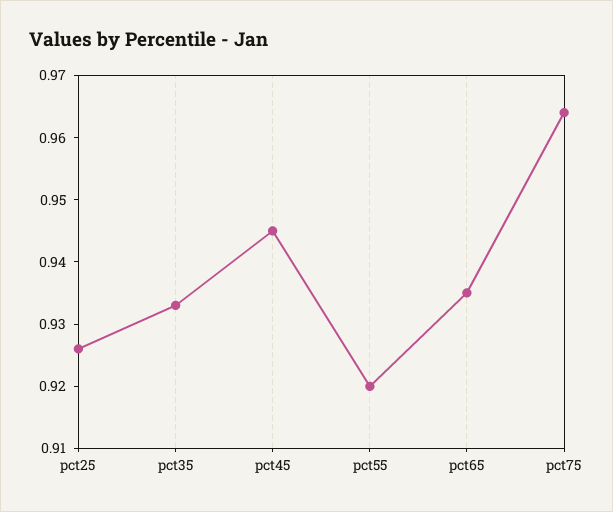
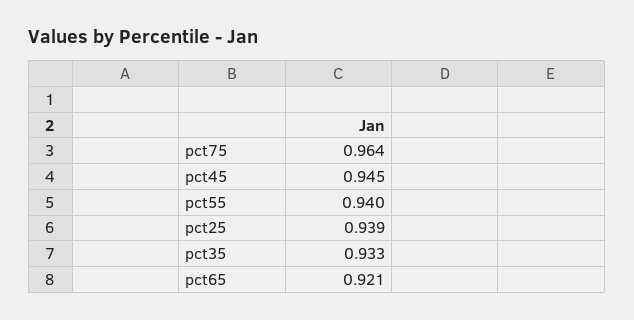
  {
-   "pct25": 0.925,
+   "pct25": 0.939,
    "pct35": 0.933,
    "pct45": 0.945,
-   "pct55": 0.92,
+   "pct55": 0.94,
-   "pct65": 0.935,
+   "pct65": 0.921,
    "pct75": 0.964
  }

